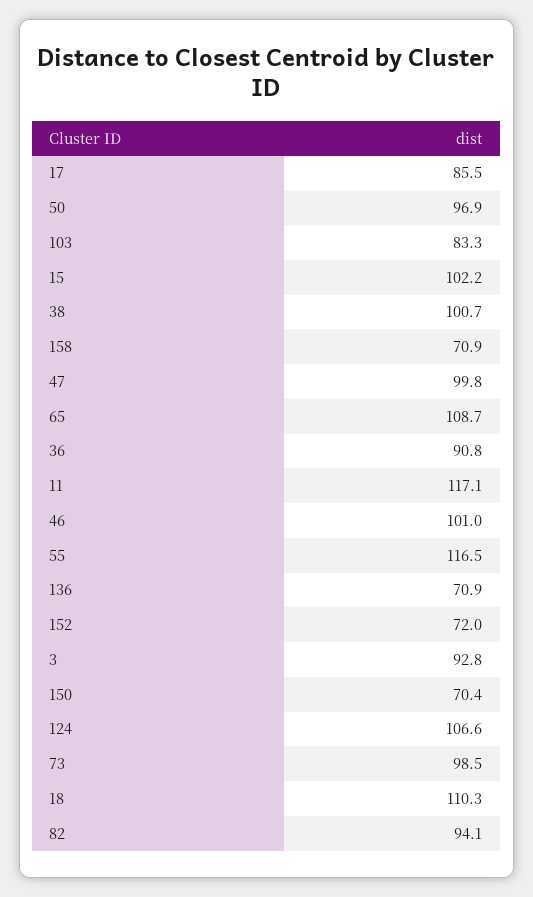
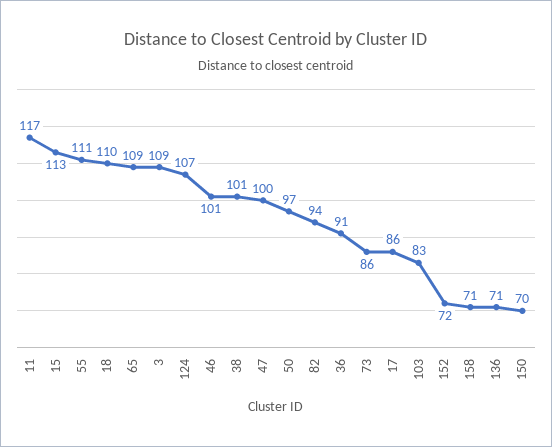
  {
    "17": 85.5,
    "50": 96.9,
    "103": 83.3,
-   "15": 102.2,
+   "15": 113,
    "38": 100.7,
    "158": 70.9,
    "47": 99.8,
    "65": 108.7,
    "36": 90.8,
    "11": 117.1,
    "46": 101,
-   "55": 116.5,
+   "55": 111,
    "136": 70.9,
    "152": 72,
-   "3": 92.8,
+   "3": 109,
    "150": 70.4,
    "124": 106.6,
-   "73": 98.5,
+   "73": 86,
    "18": 110.3,
    "82": 94.1
  }

